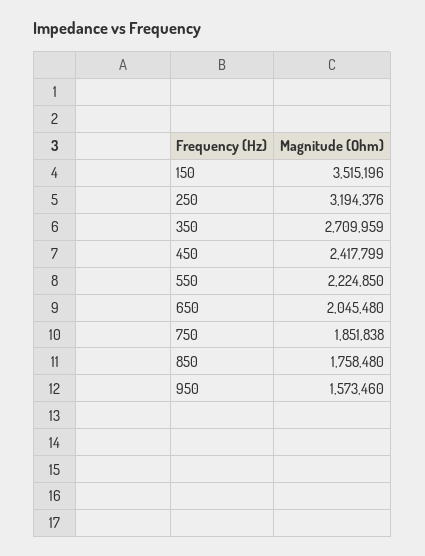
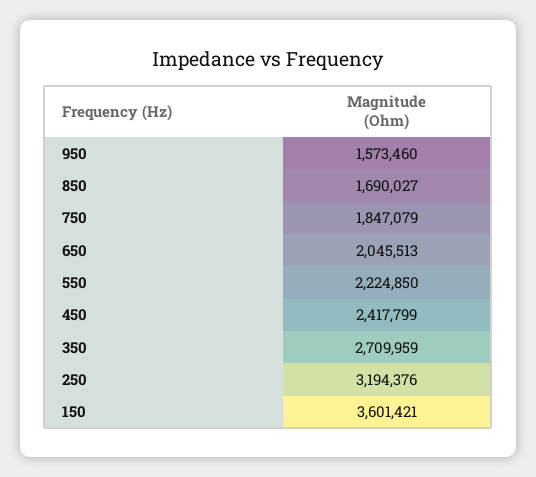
  {
-   "150": 3515196,
+   "150": 3601421,
    "250": 3194376,
    "350": 2709959,
    "450": 2417799,
    "550": 2224850,
-   "650": 2045480,
+   "650": 2045513,
-   "750": 1851838,
+   "750": 1847079,
-   "850": 1758480,
+   "850": 1690027,
    "950": 1573460
  }

